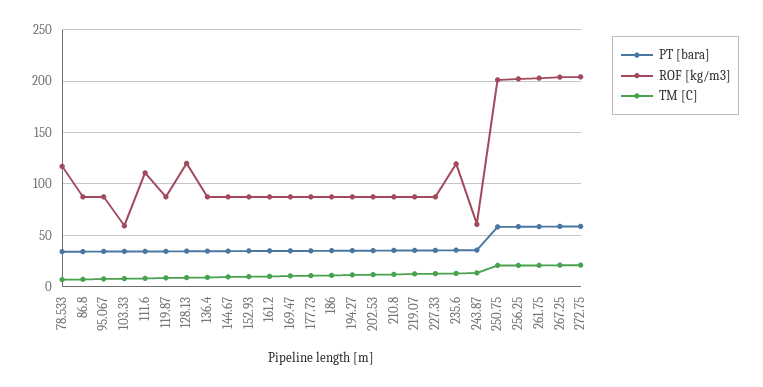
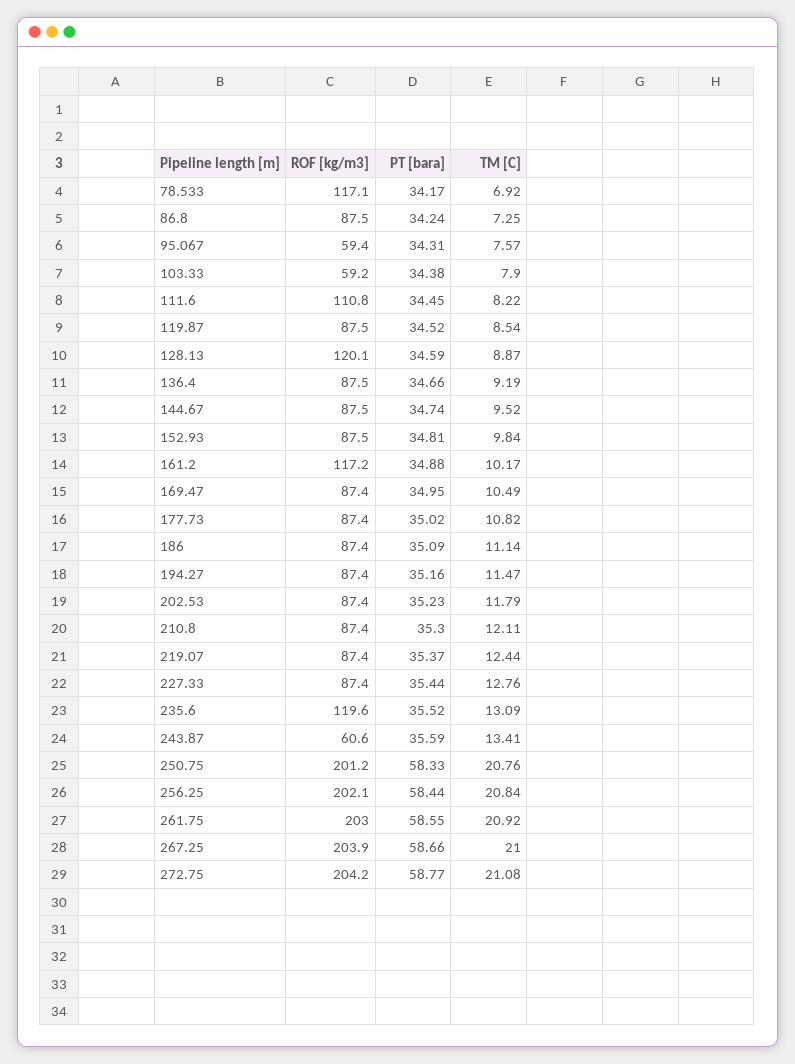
  {
    "PT [bara]": {
      "78.533": 34.17,
      "86.8": 34.24,
      "95.067": 34.31,
      "103.33": 34.38,
      "111.6": 34.45,
      "119.87": 34.52,
      "128.13": 34.59,
      "136.4": 34.66,
      "144.67": 34.74,
      "152.93": 34.81,
      "161.2": 34.88,
      "169.47": 34.95,
      "177.73": 35.02,
      "186": 35.09,
      "194.27": 35.16,
      "202.53": 35.23,
      "210.8": 35.3,
      "219.07": 35.37,
      "227.33": 35.44,
      "235.6": 35.52,
      "243.87": 35.59,
      "250.75": 58.33,
      "256.25": 58.44,
      "261.75": 58.55,
      "267.25": 58.66,
      "272.75": 58.77
    },
    "ROF [kg/m3]": {
      "78.533": 117.1,
      "86.8": 87.5,
-     "95.067": 90,
+     "95.067": 59.4,
      "103.33": 59.2,
      "111.6": 110.8,
      "119.87": 87.5,
      "128.13": 120.1,
      "136.4": 87.5,
      "144.67": 87.5,
      "152.93": 87.5,
-     "161.2": 90,
+     "161.2": 117.2,
      "169.47": 87.4,
      "177.73": 87.4,
      "186": 87.4,
      "194.27": 87.4,
      "202.53": 87.4,
      "210.8": 87.4,
      "219.07": 87.4,
      "227.33": 87.4,
      "235.6": 119.6,
      "243.87": 60.6,
      "250.75": 201.2,
      "256.25": 202.1,
      "261.75": 203,
      "267.25": 203.9,
      "272.75": 204.2
    },
    "TM [C]": {
      "78.533": 6.92,
      "86.8": 7.25,
      "95.067": 7.57,
      "103.33": 7.9,
      "111.6": 8.22,
      "119.87": 8.54,
      "128.13": 8.87,
      "136.4": 9.19,
      "144.67": 9.52,
      "152.93": 9.84,
      "161.2": 10.17,
      "169.47": 10.49,
      "177.73": 10.82,
      "186": 11.14,
      "194.27": 11.47,
      "202.53": 11.79,
      "210.8": 12.11,
      "219.07": 12.44,
      "227.33": 12.76,
      "235.6": 13.09,
      "243.87": 13.41,
      "250.75": 20.76,
      "256.25": 20.84,
      "261.75": 20.92,
      "267.25": 21,
      "272.75": 21.08
    }
  }

